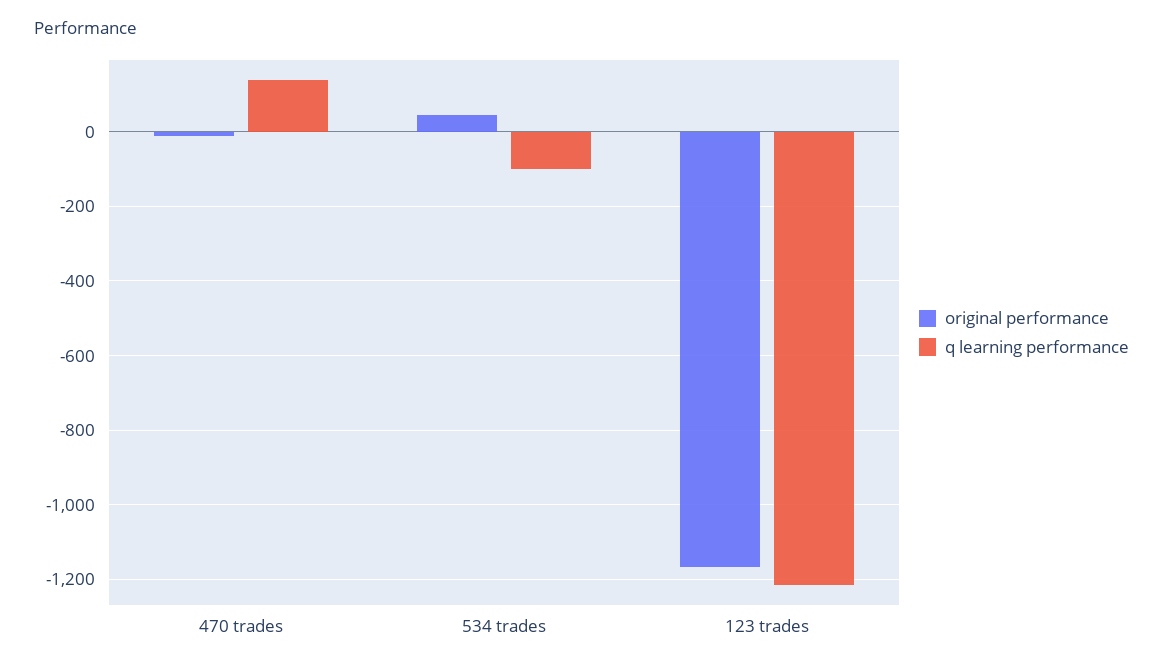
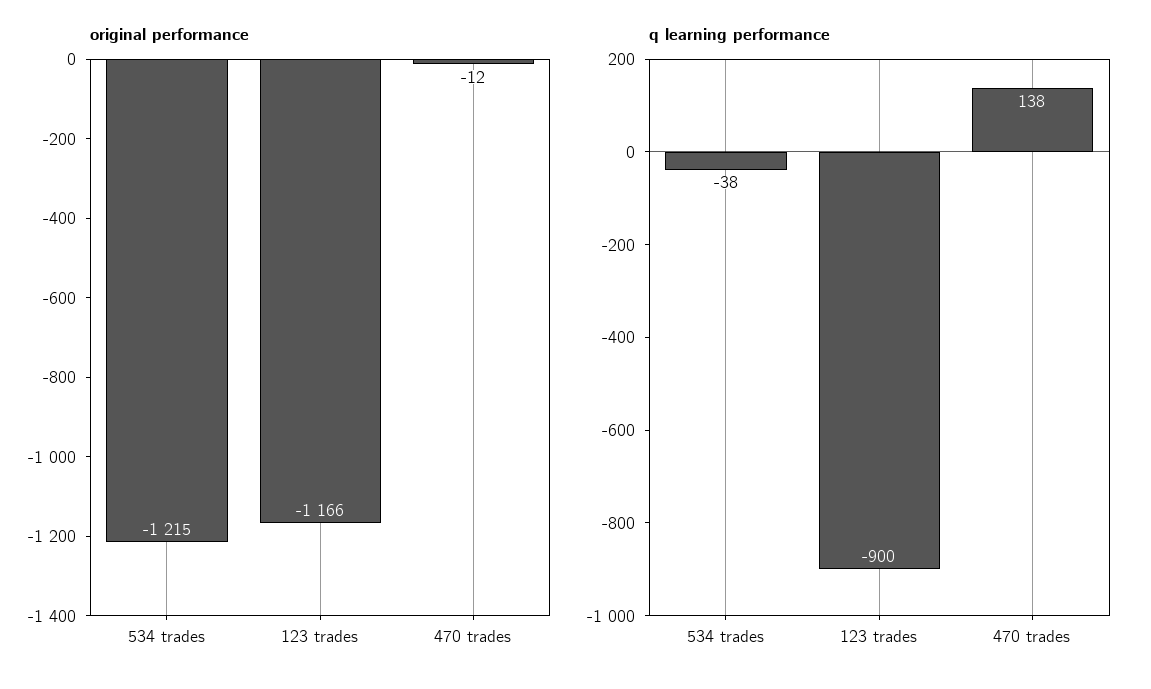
  {
    "original performance": {
      "470 trades": -12,
-     "534 trades": 40,
+     "534 trades": -1215,
      "123 trades": -1166
    },
    "q learning performance": {
      "470 trades": 138,
-     "534 trades": -100,
+     "534 trades": -38,
-     "123 trades": -1220
+     "123 trades": -900
    }
  }

